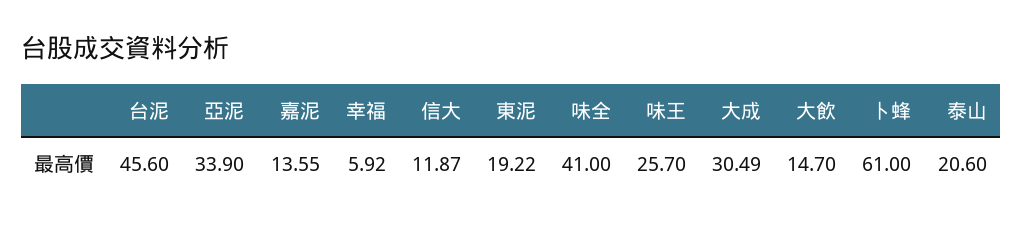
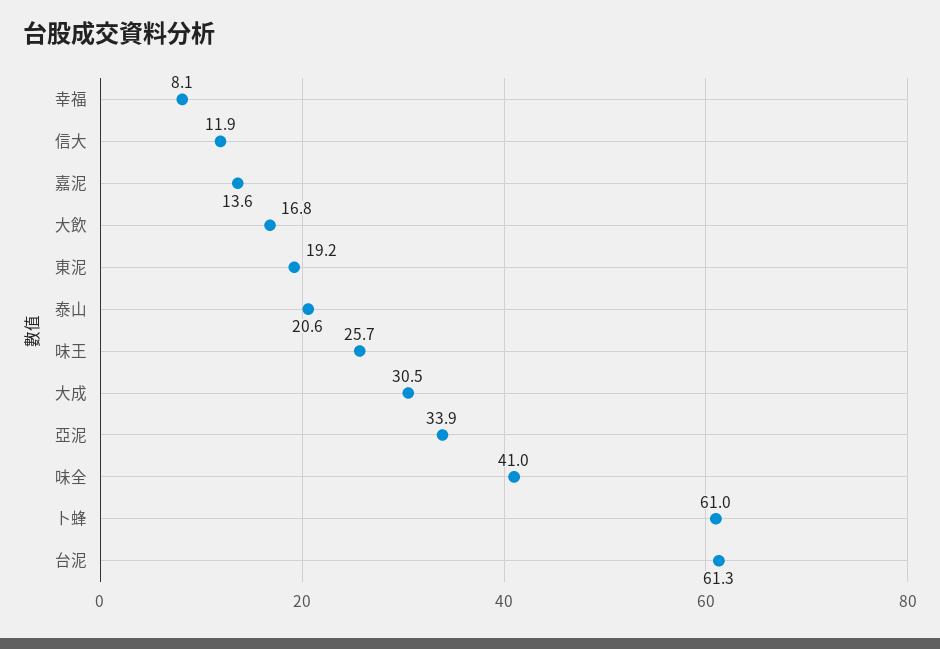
  {
-   "台泥": 45.6,
+   "台泥": 61.3,
    "亞泥": 33.9,
    "嘉泥": 13.55,
-   "幸福": 5.92,
+   "幸福": 8.1,
    "信大": 11.87,
    "東泥": 19.22,
    "味全": 41,
    "味王": 25.7,
    "大成": 30.49,
-   "大飲": 14.7,
+   "大飲": 16.8,
    "卜蜂": 61,
    "泰山": 20.6
  }

